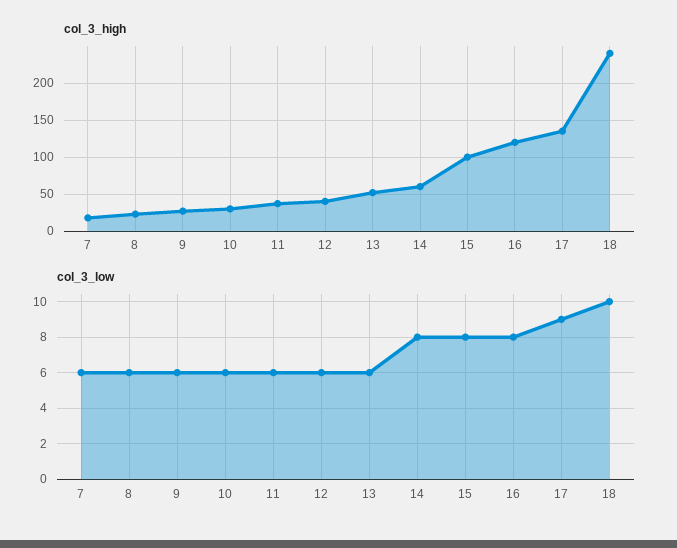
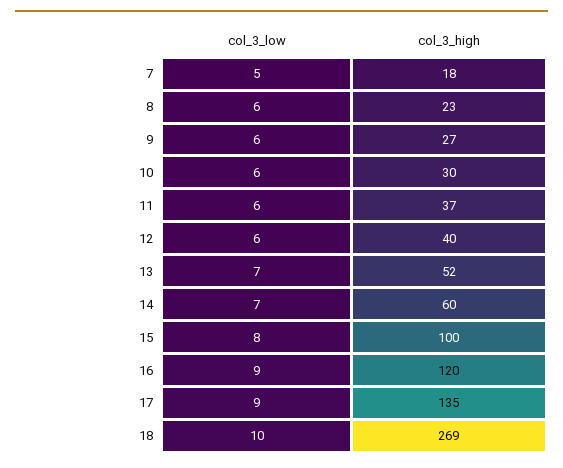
  {
    "col_3_high": {
      "7": 18,
      "8": 23,
      "9": 27,
      "10": 30,
      "11": 37,
      "12": 40,
      "13": 52,
      "14": 60,
      "15": 100,
      "16": 120,
      "17": 135,
-     "18": 240
+     "18": 269
    },
    "col_3_low": {
-     "7": 6,
+     "7": 5,
      "8": 6,
      "9": 6,
      "10": 6,
      "11": 6,
      "12": 6,
-     "13": 6,
+     "13": 7,
-     "14": 8,
+     "14": 7,
      "15": 8,
-     "16": 8,
+     "16": 9,
      "17": 9,
      "18": 10
    }
  }

